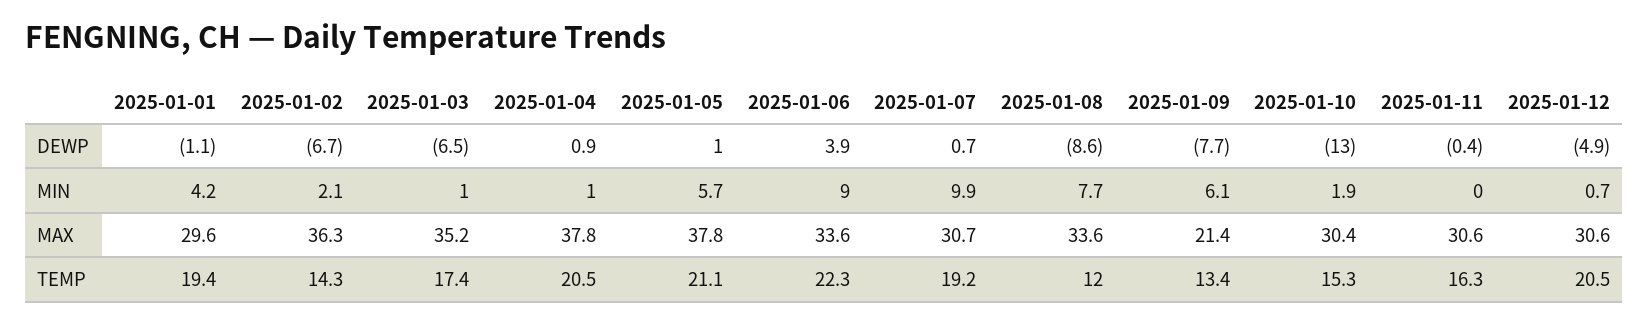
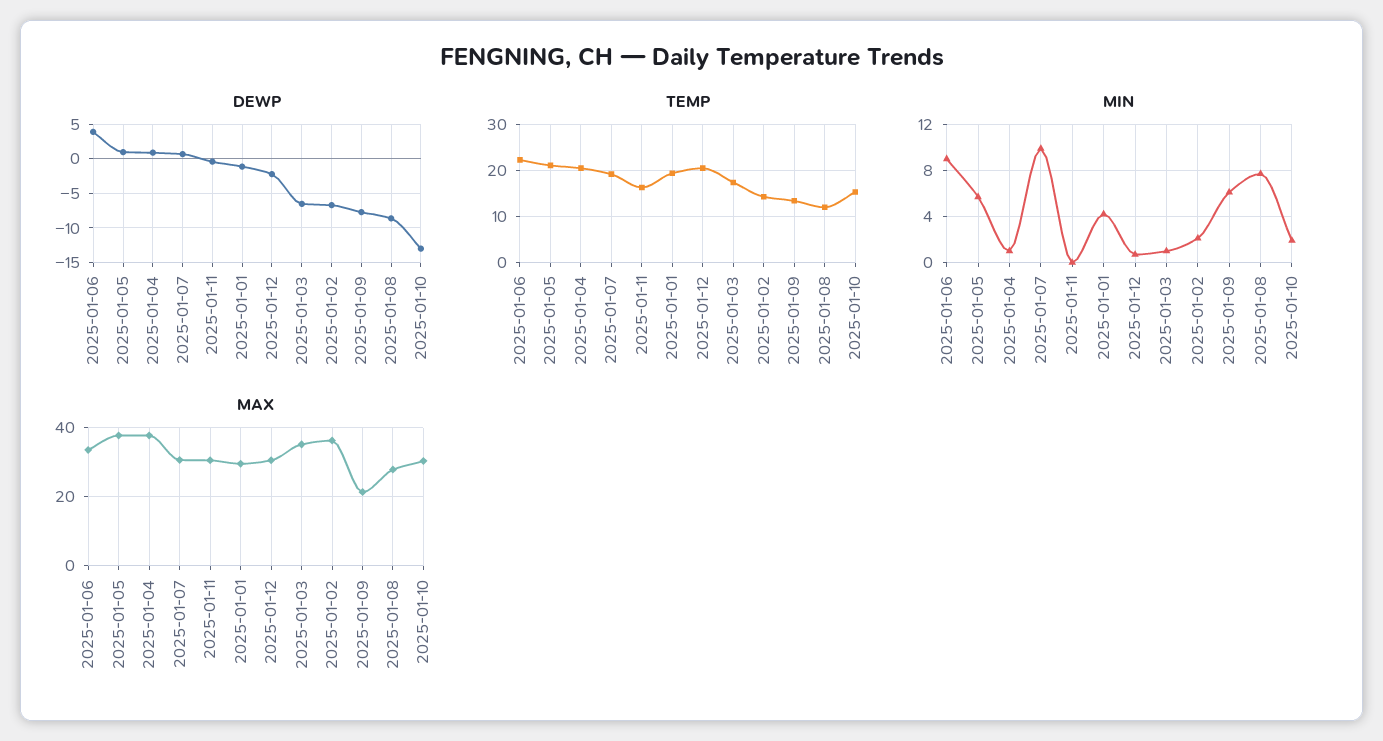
  {
    "DEWP": {
      "2025-01-01": -1.1,
      "2025-01-02": -6.7,
      "2025-01-03": -6.5,
      "2025-01-04": 0.9,
      "2025-01-05": 1,
      "2025-01-06": 3.9,
      "2025-01-07": 0.7,
      "2025-01-08": -8.6,
      "2025-01-09": -7.7,
      "2025-01-10": -13,
      "2025-01-11": -0.4,
-     "2025-01-12": -4.9
+     "2025-01-12": -2
    },
    "MIN": {
      "2025-01-01": 4.2,
      "2025-01-02": 2.1,
      "2025-01-03": 1,
      "2025-01-04": 1,
      "2025-01-05": 5.7,
      "2025-01-06": 9,
      "2025-01-07": 9.9,
      "2025-01-08": 7.7,
      "2025-01-09": 6.1,
      "2025-01-10": 1.9,
      "2025-01-11": 0,
      "2025-01-12": 0.7
    },
    "MAX": {
      "2025-01-01": 29.6,
      "2025-01-02": 36.3,
      "2025-01-03": 35.2,
      "2025-01-04": 37.8,
      "2025-01-05": 37.8,
      "2025-01-06": 33.6,
      "2025-01-07": 30.7,
-     "2025-01-08": 33.6,
+     "2025-01-08": 28,
      "2025-01-09": 21.4,
      "2025-01-10": 30.4,
      "2025-01-11": 30.6,
      "2025-01-12": 30.6
    },
    "TEMP": {
      "2025-01-01": 19.4,
      "2025-01-02": 14.3,
      "2025-01-03": 17.4,
      "2025-01-04": 20.5,
      "2025-01-05": 21.1,
      "2025-01-06": 22.3,
      "2025-01-07": 19.2,
      "2025-01-08": 12,
      "2025-01-09": 13.4,
      "2025-01-10": 15.3,
      "2025-01-11": 16.3,
      "2025-01-12": 20.5
    }
  }

